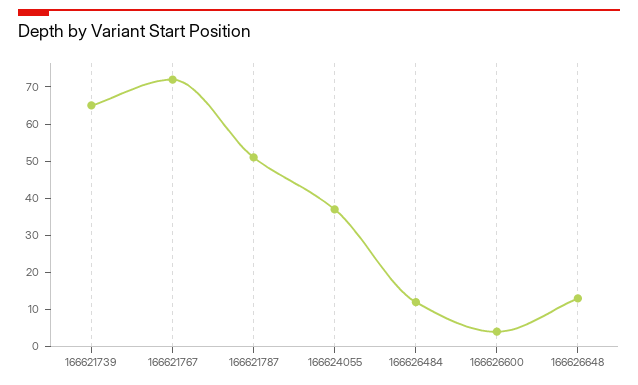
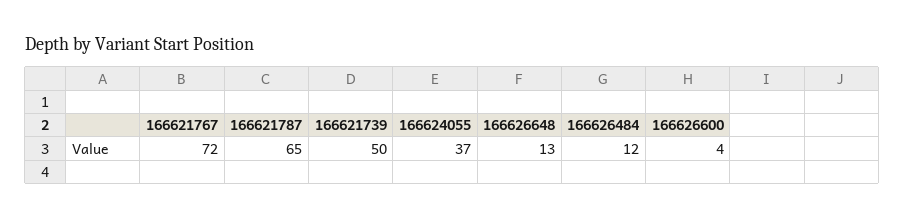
  {
-   "166621739": 65,
+   "166621739": 50,
    "166621767": 72,
-   "166621787": 50,
+   "166621787": 65,
    "166624055": 37,
    "166626484": 12,
    "166626600": 4,
    "166626648": 13
  }

